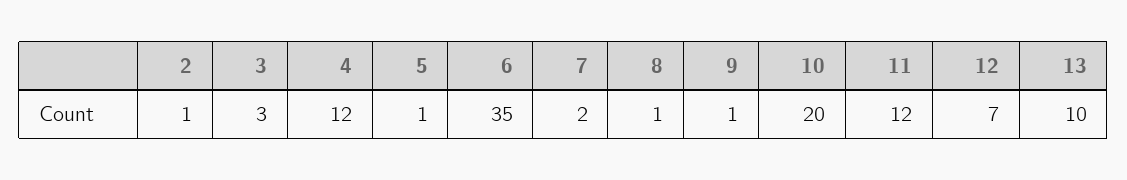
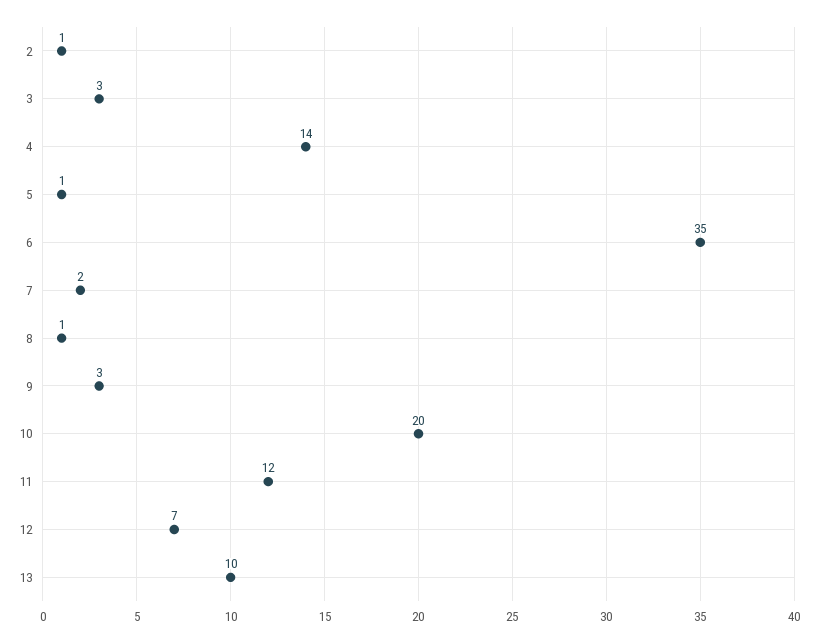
  {
    "2": 1,
    "3": 3,
-   "4": 12,
+   "4": 14,
    "5": 1,
    "6": 35,
    "7": 2,
    "8": 1,
-   "9": 1,
+   "9": 3,
    "10": 20,
    "11": 12,
    "12": 7,
    "13": 10
  }

